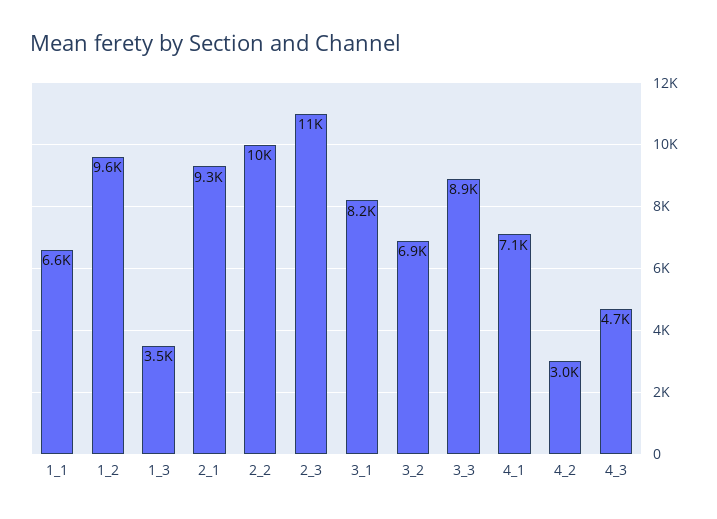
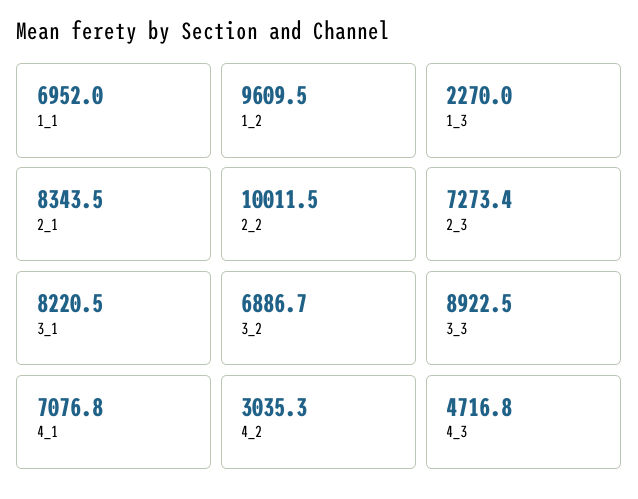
  {
-   "1_1": 6600,
+   "1_1": 6952,
    "1_2": 9609.5,
-   "1_3": 3500,
+   "1_3": 2270,
-   "2_1": 9300,
+   "2_1": 8343.5,
    "2_2": 10011.5,
-   "2_3": 11000,
+   "2_3": 7273.4,
    "3_1": 8220.5,
    "3_2": 6886.7,
    "3_3": 8922.5,
    "4_1": 7076.8,
    "4_2": 3035.3,
    "4_3": 4716.8
  }

